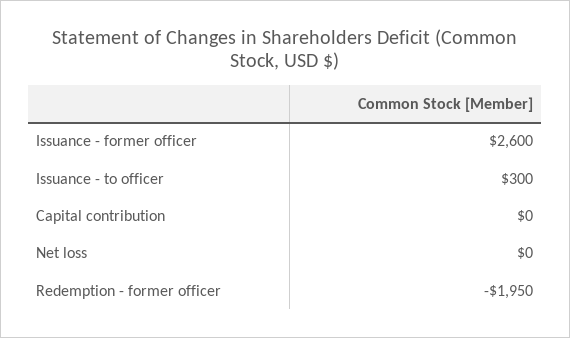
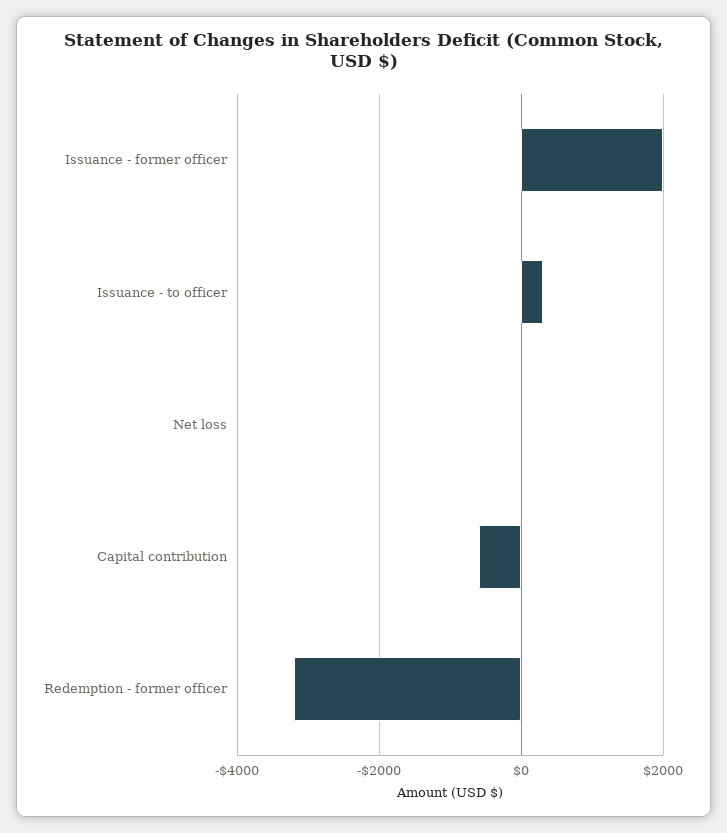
  {
-   "Issuance - former officer": 2600,
+   "Issuance - former officer": 2000,
    "Issuance - to officer": 300,
-   "Capital contribution": 0,
+   "Capital contribution": -600,
    "Net loss": 0,
-   "Redemption - former officer": -1950
+   "Redemption - former officer": -3200
  }

